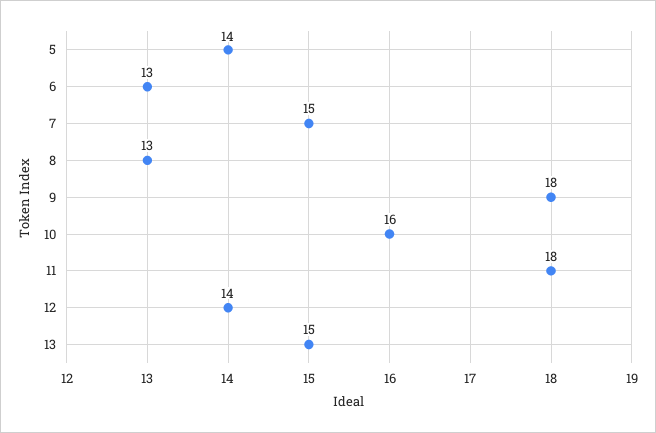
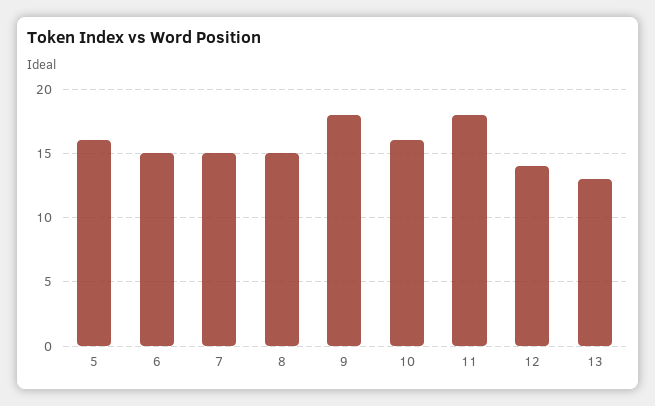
  {
-   "5": 14,
+   "5": 16,
-   "6": 13,
+   "6": 15,
    "7": 15,
-   "8": 13,
+   "8": 15,
    "9": 18,
    "10": 16,
    "11": 18,
    "12": 14,
-   "13": 15
+   "13": 13
  }

